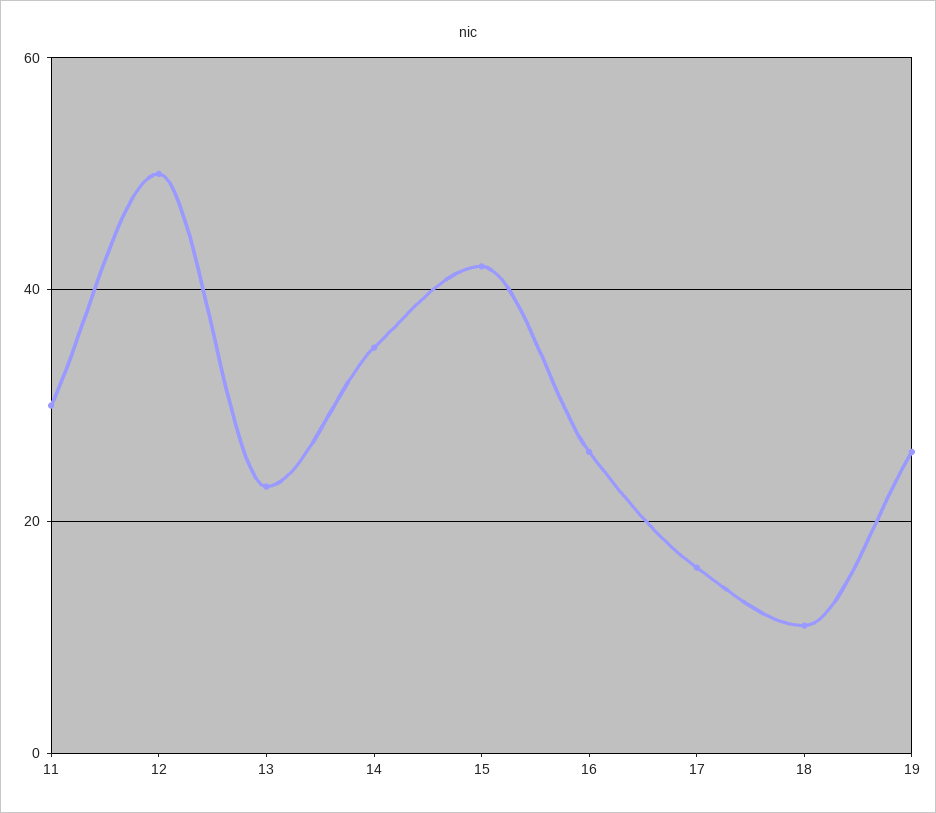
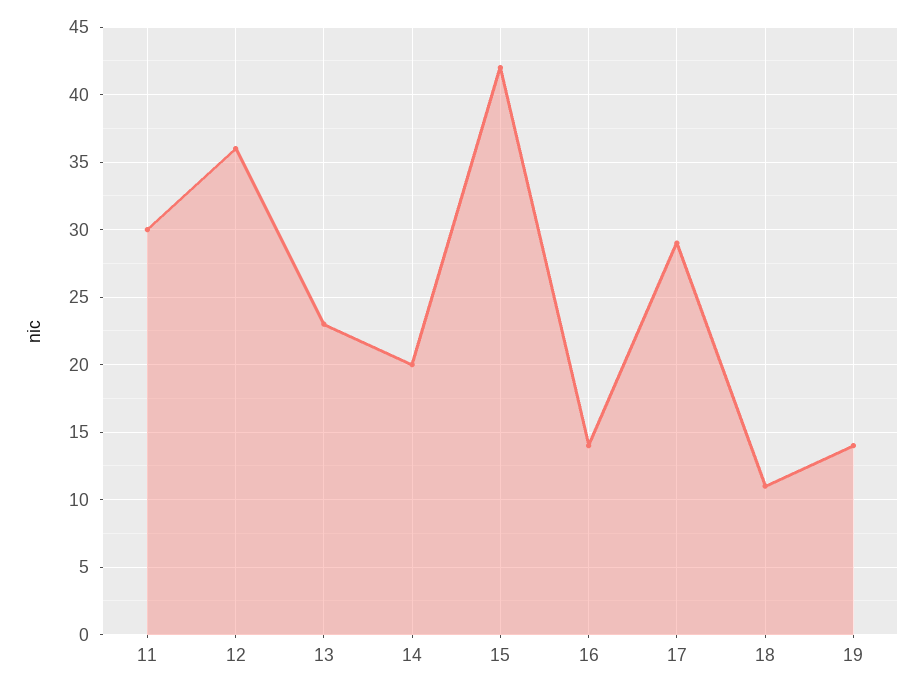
  {
    "11": 30,
-   "12": 50,
+   "12": 36,
    "13": 23,
-   "14": 35,
+   "14": 20,
    "15": 42,
-   "16": 25,
+   "16": 14,
-   "17": 15,
+   "17": 29,
    "18": 11,
-   "19": 25
+   "19": 14
  }

